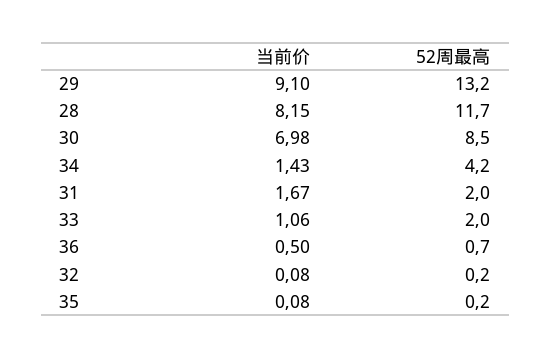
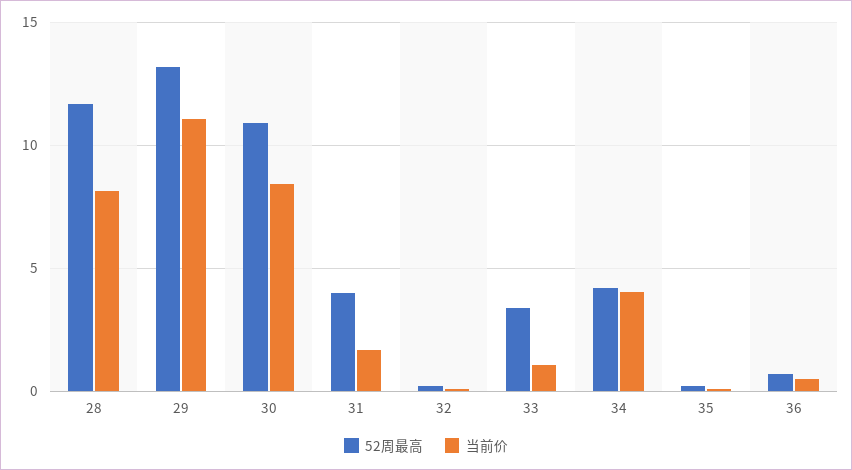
  {
    "当前价": {
-     "29": 9.1,
+     "29": 11,
      "28": 8.15,
-     "30": 6.98,
+     "30": 8.5,
-     "34": 1.43,
+     "34": 4,
      "31": 1.67,
      "33": 1.06,
      "36": 0.5,
      "32": 0.08,
      "35": 0.08
    },
    "52周最高": {
      "29": 13.2,
      "28": 11.7,
-     "30": 8.5,
+     "30": 11,
      "34": 4.2,
-     "31": 2,
+     "31": 4,
-     "33": 2,
+     "33": 3.5,
      "36": 0.7,
      "32": 0.2,
      "35": 0.2
    }
  }

